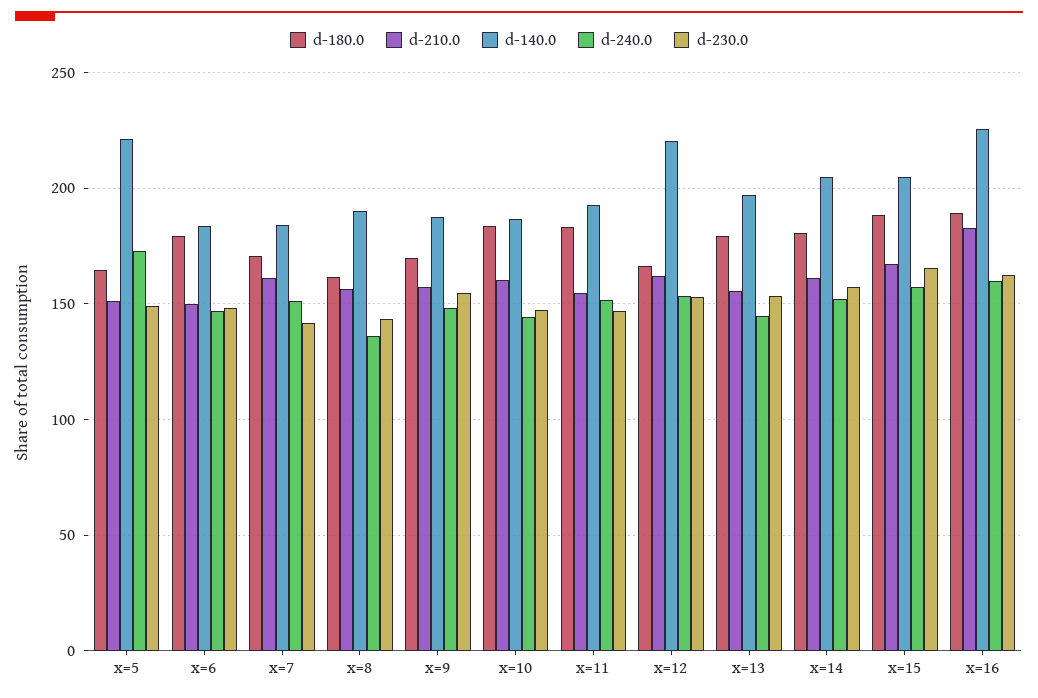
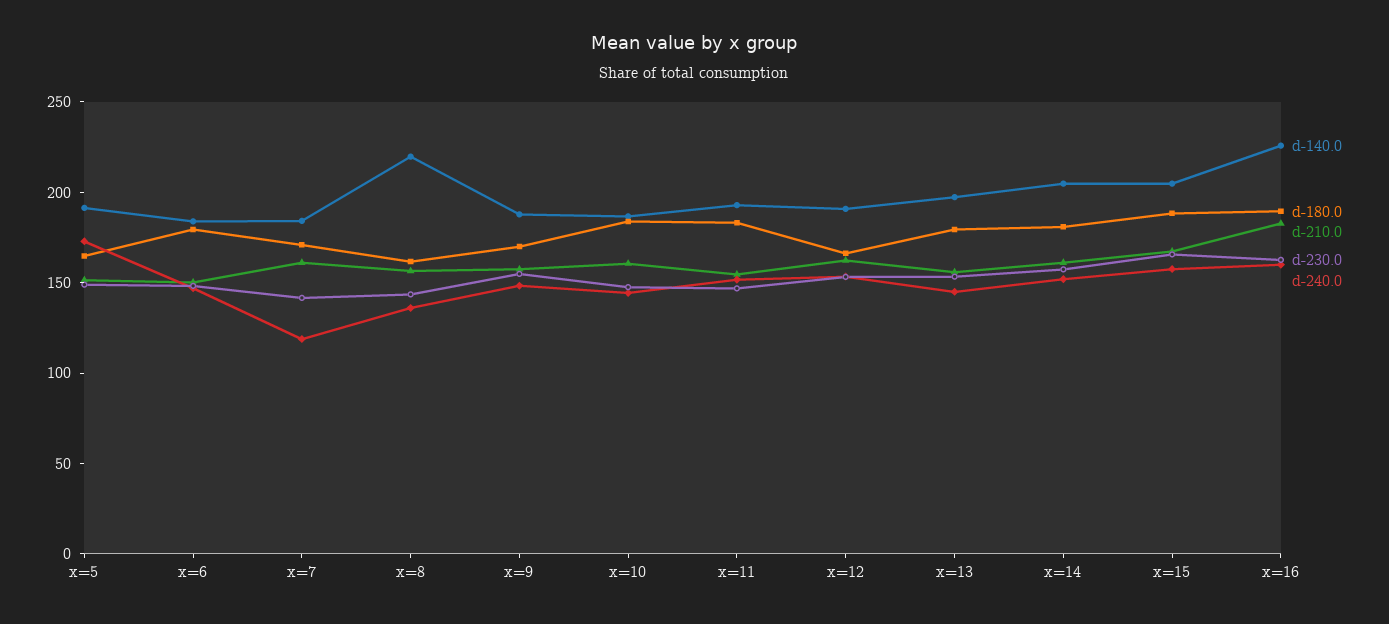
  {
    "d-180.0": {
      "x=5": 165,
      "x=6": 180,
      "x=7": 170,
      "x=8": 160,
      "x=9": 170,
      "x=10": 185,
      "x=11": 185,
      "x=12": 165,
      "x=13": 180,
      "x=14": 180,
      "x=15": 190,
      "x=16": 190
    },
    "d-210.0": {
      "x=5": 150,
      "x=6": 150,
      "x=7": 160,
      "x=8": 155,
      "x=9": 155,
      "x=10": 160,
      "x=11": 155,
      "x=12": 160,
      "x=13": 155,
      "x=14": 160,
      "x=15": 165,
      "x=16": 185
    },
    "d-140.0": {
-     "x=5": 220,
+     "x=5": 190,
      "x=6": 185,
      "x=7": 185,
-     "x=8": 190,
+     "x=8": 220,
      "x=9": 190,
      "x=10": 185,
      "x=11": 195,
-     "x=12": 220,
+     "x=12": 190,
      "x=13": 195,
      "x=14": 205,
      "x=15": 205,
      "x=16": 225
    },
    "d-240.0": {
      "x=5": 175,
      "x=6": 145,
-     "x=7": 150,
+     "x=7": 120,
      "x=8": 135,
      "x=9": 150,
      "x=10": 145,
      "x=11": 150,
      "x=12": 155,
      "x=13": 145,
      "x=14": 150,
      "x=15": 160,
      "x=16": 160
    },
    "d-230.0": {
      "x=5": 150,
      "x=6": 150,
      "x=7": 140,
      "x=8": 145,
      "x=9": 155,
      "x=10": 150,
      "x=11": 145,
      "x=12": 155,
      "x=13": 155,
      "x=14": 155,
      "x=15": 165,
      "x=16": 165
    }
  }

